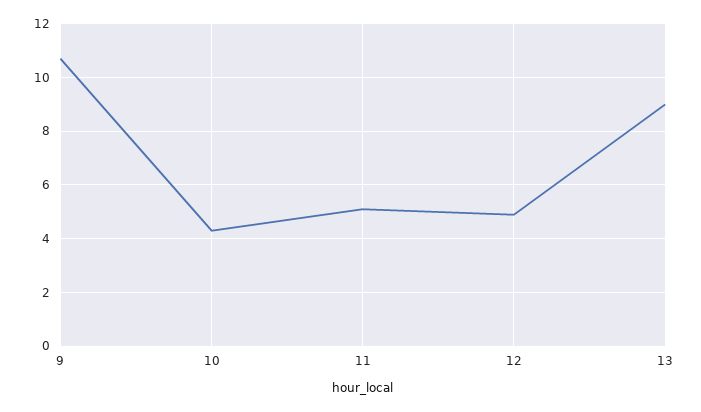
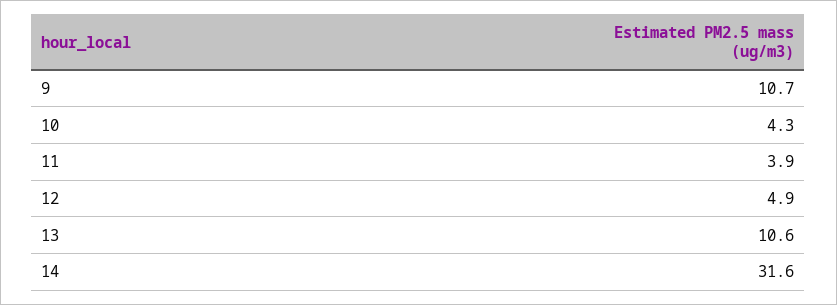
  {
    "9": 10.7,
    "10": 4.3,
-   "11": 5,
+   "11": 3.9,
    "12": 4.9,
-   "13": 9
+   "13": 10.6,
+   "14": 31.6
  }

